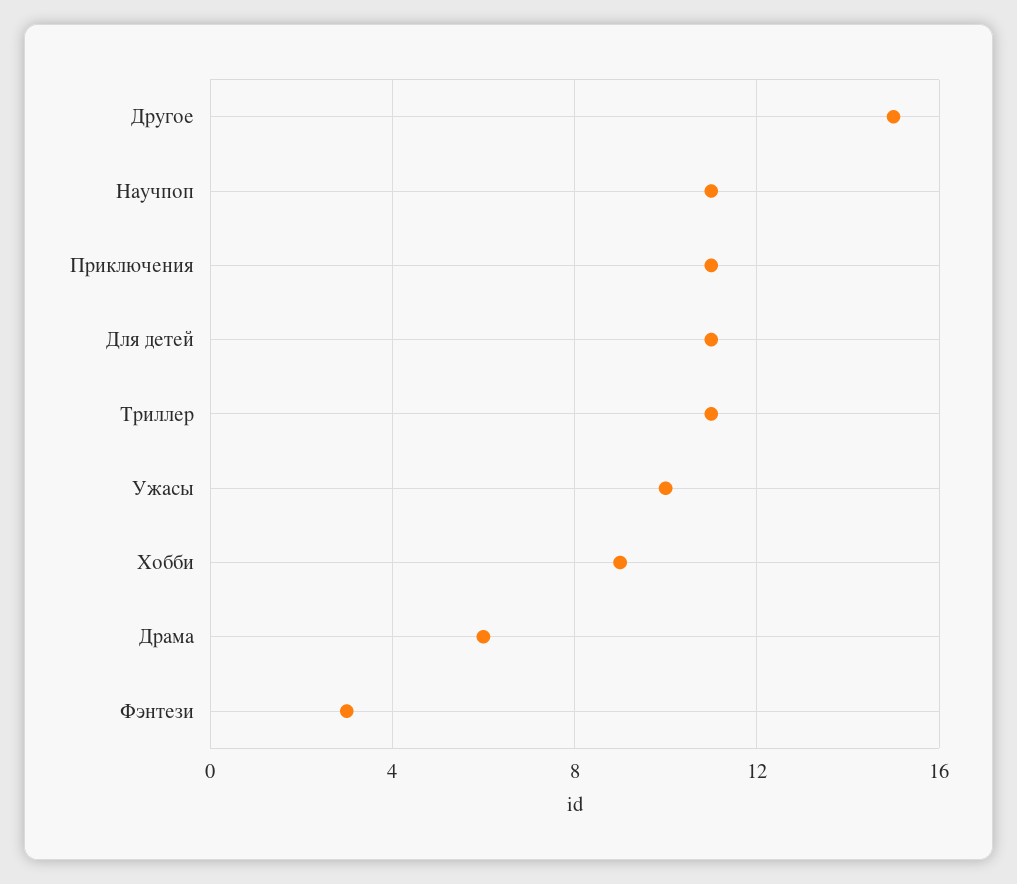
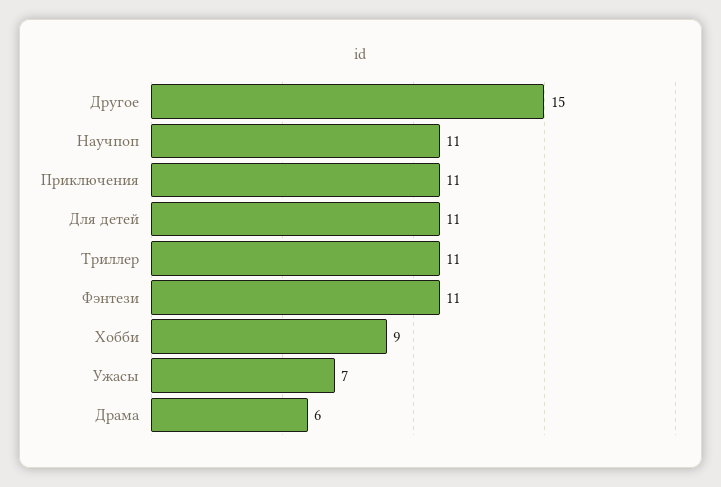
  {
    "Другое": 15,
    "Научпоп": 11,
    "Приключения": 11,
    "Для детей": 11,
    "Триллер": 11,
-   "Ужасы": 10,
+   "Ужасы": 7,
    "Хобби": 9,
    "Драма": 6,
-   "Фэнтези": 3
+   "Фэнтези": 11
  }

